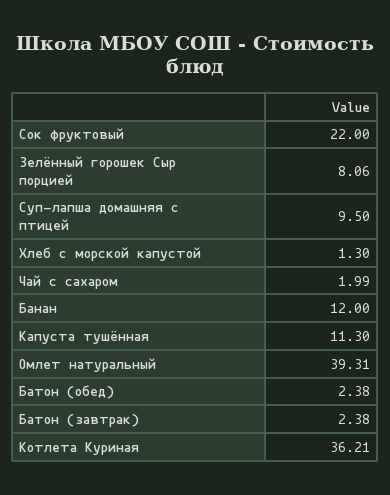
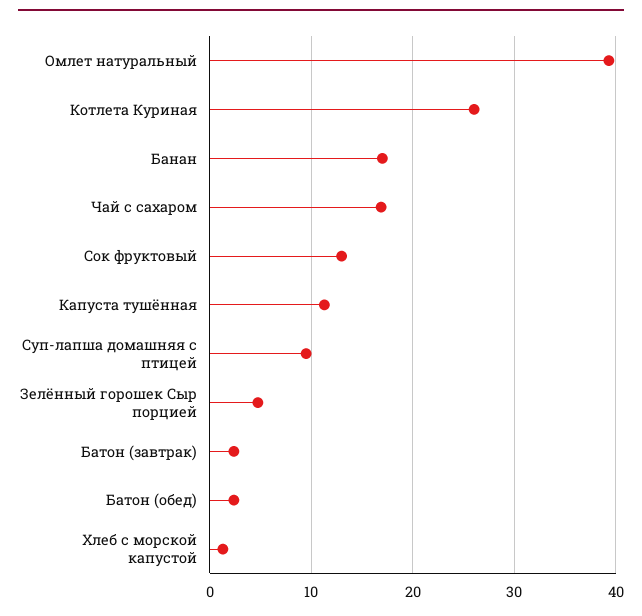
  {
-   "Сок фруктовый": 22,
+   "Сок фруктовый": 13,
-   "Зелённый горошек Сыр порцией": 8.06,
+   "Зелённый горошек Сыр порцией": 5,
    "Суп-лапша домашняя с птицей": 9.5,
    "Хлеб с морской капустой": 1.3,
-   "Чай с сахаром": 1.99,
+   "Чай с сахаром": 17,
-   "Банан": 12,
+   "Банан": 17,
    "Капуста тушённая": 11.3,
    "Омлет натуральный": 39.31,
    "Батон (обед)": 2.38,
    "Батон (завтрак)": 2.38,
-   "Котлета Куриная": 36.21
+   "Котлета Куриная": 26
  }

